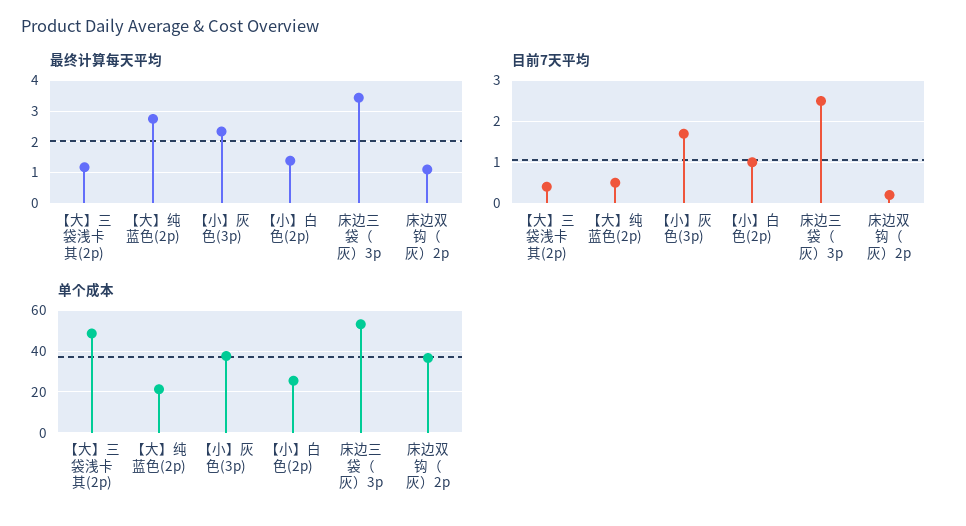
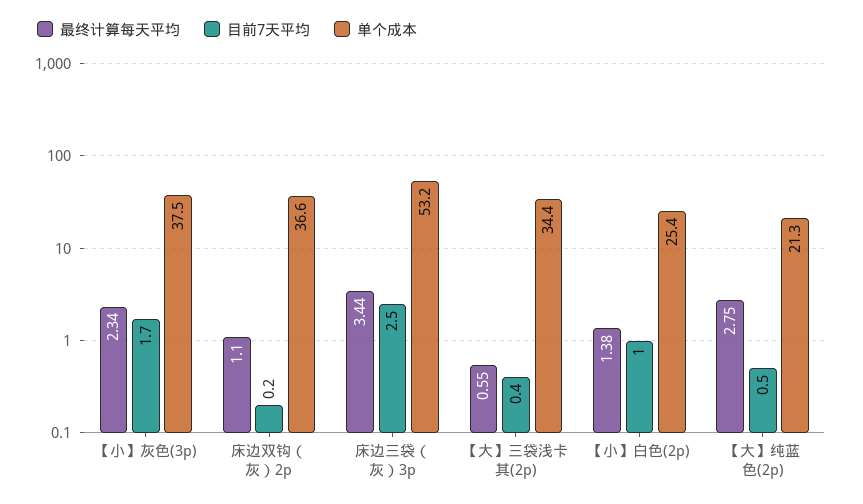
  {
    "最终计算每天平均": {
-     "【大】三袋浅卡其(2p)": 1.2,
+     "【大】三袋浅卡其(2p)": 0.55,
      "【大】纯蓝色(2p)": 2.75,
      "【小】灰色(3p)": 2.34,
      "【小】白色(2p)": 1.38,
      "床边三袋（灰）3p": 3.44,
      "床边双钩（灰）2p": 1.1
    },
    "目前7天平均": {
      "【大】三袋浅卡其(2p)": 0.4,
      "【大】纯蓝色(2p)": 0.5,
      "【小】灰色(3p)": 1.7,
      "【小】白色(2p)": 1,
      "床边三袋（灰）3p": 2.5,
      "床边双钩（灰）2p": 0.2
    },
    "单个成本": {
-     "【大】三袋浅卡其(2p)": 50,
+     "【大】三袋浅卡其(2p)": 34.4,
      "【大】纯蓝色(2p)": 21.3,
      "【小】灰色(3p)": 37.5,
      "【小】白色(2p)": 25.4,
      "床边三袋（灰）3p": 53.2,
      "床边双钩（灰）2p": 36.6
    }
  }

